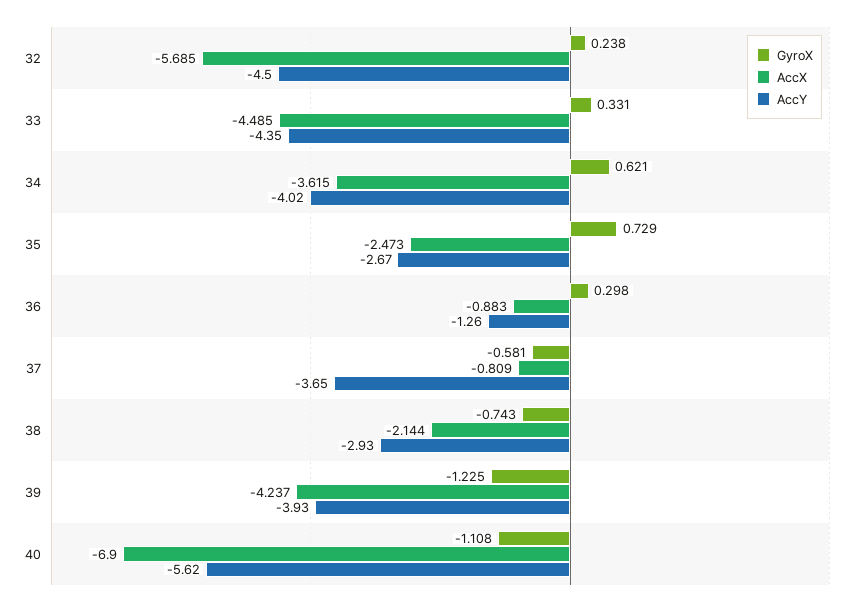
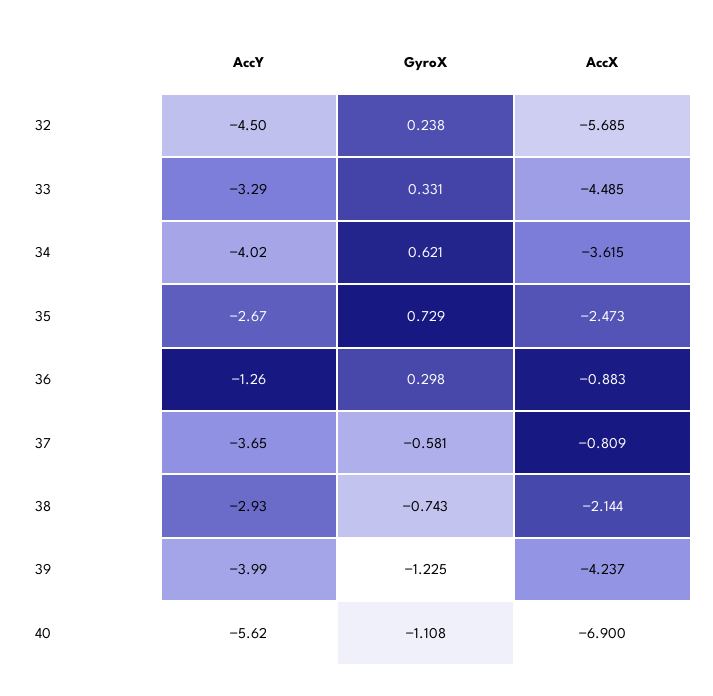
  {
    "GyroX": {
      "32": 0.238,
      "33": 0.331,
      "34": 0.621,
      "35": 0.729,
      "36": 0.298,
      "37": -0.581,
      "38": -0.743,
      "39": -1.225,
      "40": -1.108
    },
    "AccX": {
      "32": -5.685,
      "33": -4.485,
      "34": -3.615,
      "35": -2.473,
      "36": -0.883,
      "37": -0.809,
      "38": -2.144,
      "39": -4.237,
      "40": -6.9
    },
    "AccY": {
      "32": -4.5,
-     "33": -4.35,
+     "33": -3.29,
      "34": -4.02,
      "35": -2.67,
      "36": -1.26,
      "37": -3.65,
      "38": -2.93,
-     "39": -3.93,
+     "39": -3.99,
      "40": -5.62
    }
  }

